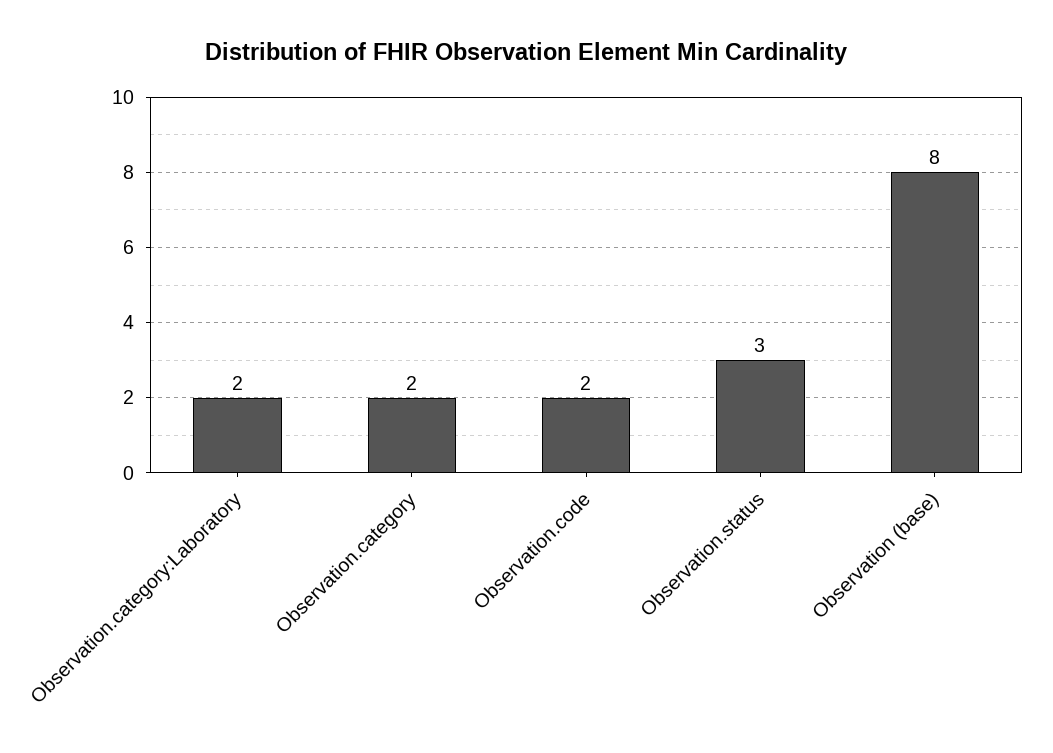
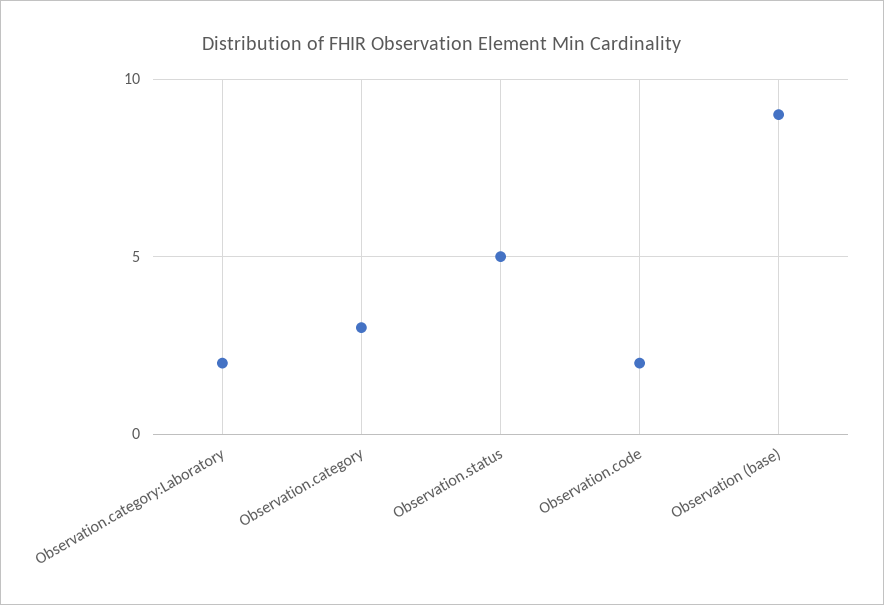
  {
    "Observation.category:Laboratory": 2,
-   "Observation.category": 2,
+   "Observation.category": 3,
    "Observation.code": 2,
-   "Observation.status": 3,
+   "Observation.status": 5,
-   "Observation (base)": 8
+   "Observation (base)": 9
  }

